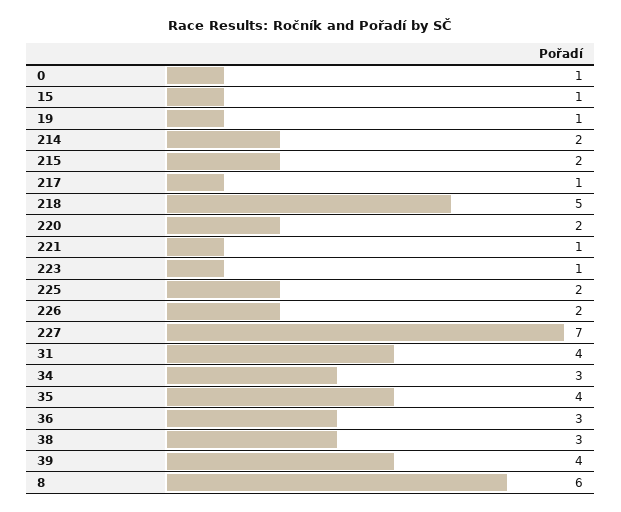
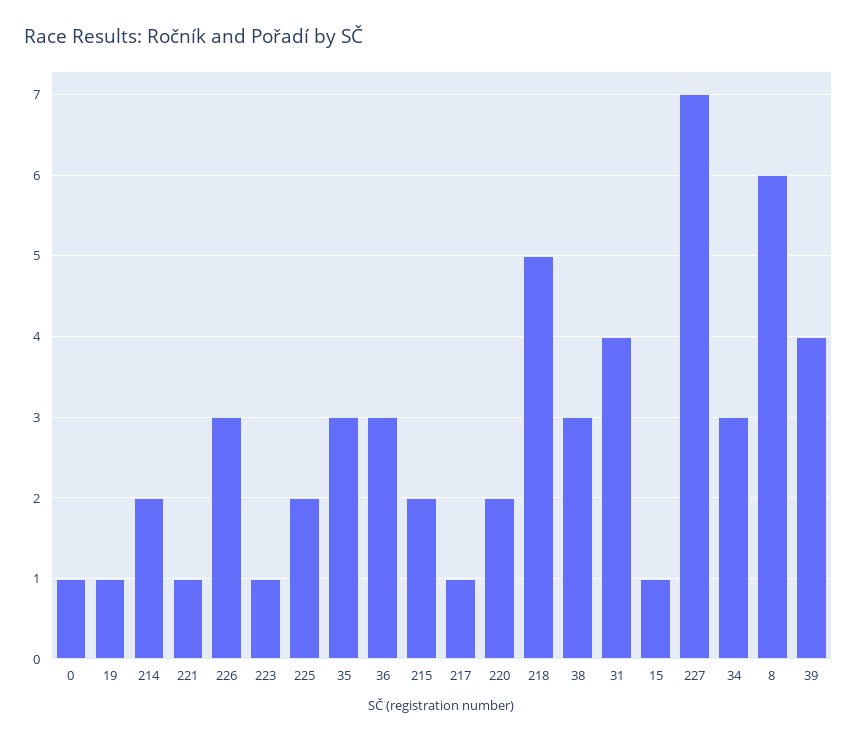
  {
    "0": 1,
    "15": 1,
    "19": 1,
    "214": 2,
    "215": 2,
    "217": 1,
    "218": 5,
    "220": 2,
    "221": 1,
    "223": 1,
    "225": 2,
-   "226": 2,
+   "226": 3,
    "227": 7,
    "31": 4,
    "34": 3,
-   "35": 4,
+   "35": 3,
    "36": 3,
    "38": 3,
    "39": 4,
    "8": 6
  }

